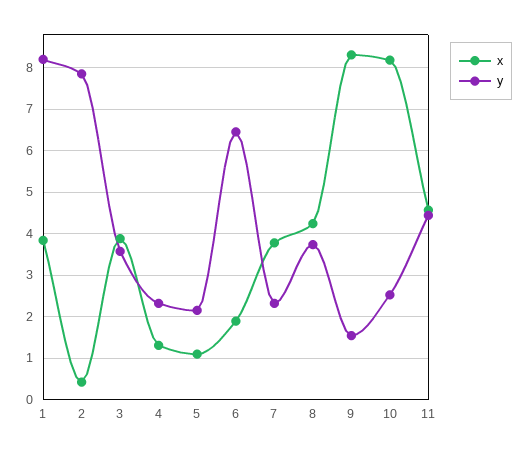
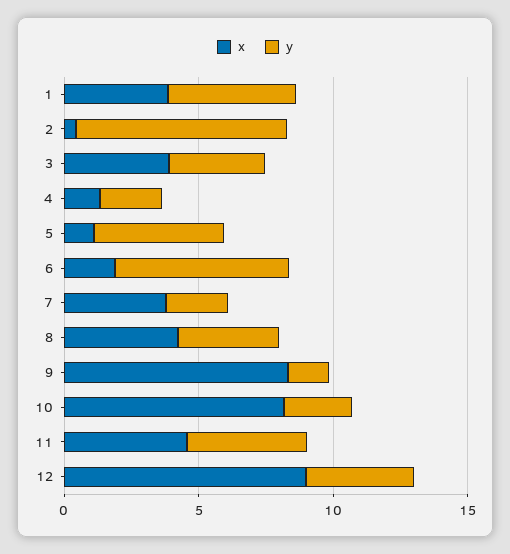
  {
    "x": {
      "1": 3.8,
      "2": 0.4,
      "3": 3.8,
      "4": 1.4,
      "5": 1,
      "6": 1.8,
      "7": 3.8,
      "8": 4.2,
      "9": 8.4,
      "10": 8.2,
-     "11": 4.6
+     "11": 4.6,
+     "12": 9
    },
    "y": {
-     "1": 8.2,
+     "1": 5,
      "2": 7.8,
      "3": 3.6,
      "4": 2.4,
-     "5": 2.2,
+     "5": 5,
      "6": 6.4,
      "7": 2.4,
      "8": 3.8,
      "9": 1.6,
      "10": 2.6,
-     "11": 4.4
+     "11": 4.4,
+     "12": 4
    }
  }

